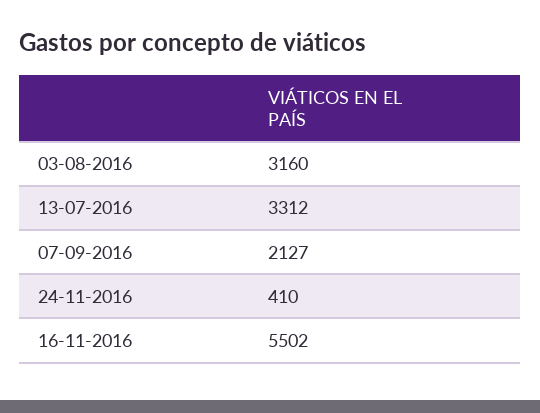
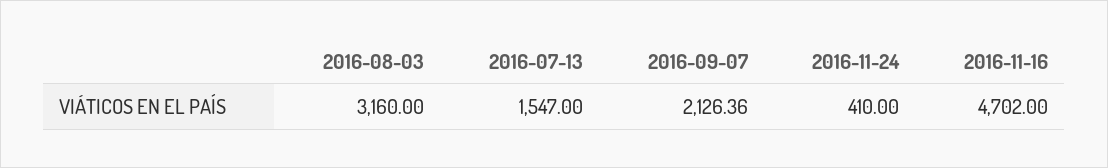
  {
    "03-08-2016": 3160,
-   "13-07-2016": 3312,
+   "13-07-2016": 1547,
-   "07-09-2016": 2127,
+   "07-09-2016": 2126.36,
    "24-11-2016": 410,
-   "16-11-2016": 5502
+   "16-11-2016": 4702
  }

